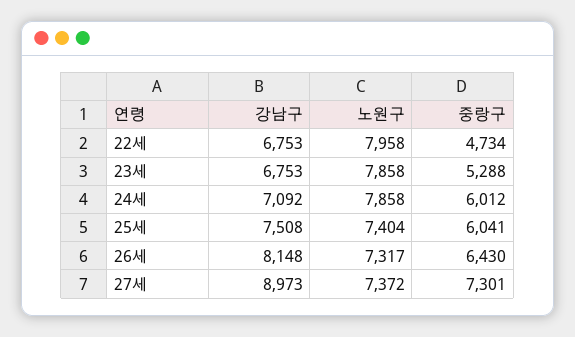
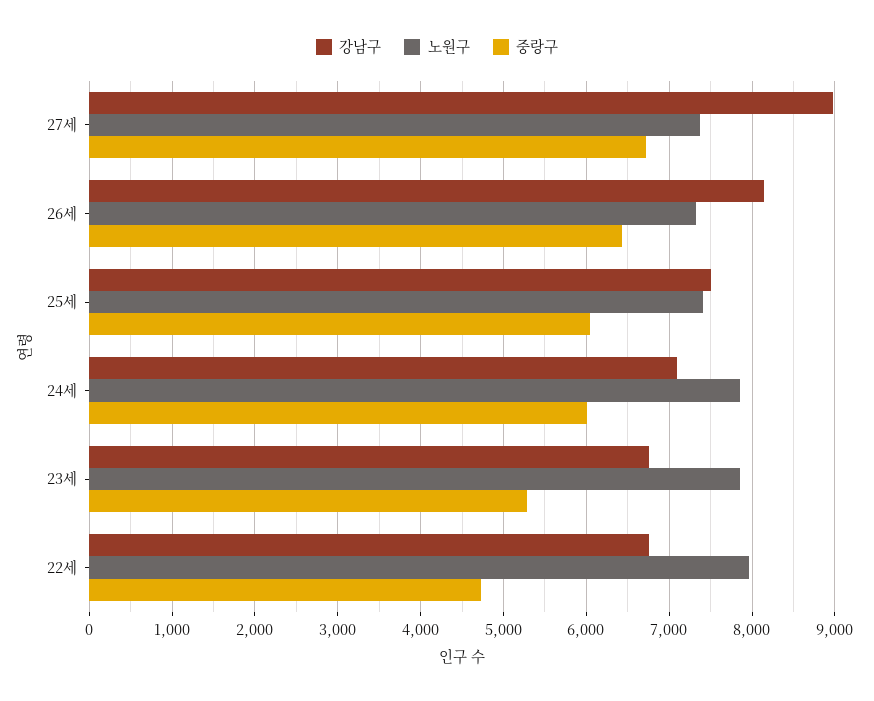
  {
    "강남구": {
      "22세": 6753,
      "23세": 6753,
      "24세": 7092,
      "25세": 7508,
      "26세": 8148,
      "27세": 8973
    },
    "노원구": {
      "22세": 7958,
      "23세": 7858,
      "24세": 7858,
      "25세": 7404,
      "26세": 7317,
      "27세": 7372
    },
    "중랑구": {
      "22세": 4734,
      "23세": 5288,
      "24세": 6012,
      "25세": 6041,
      "26세": 6430,
-     "27세": 7301
+     "27세": 6700
    }
  }

